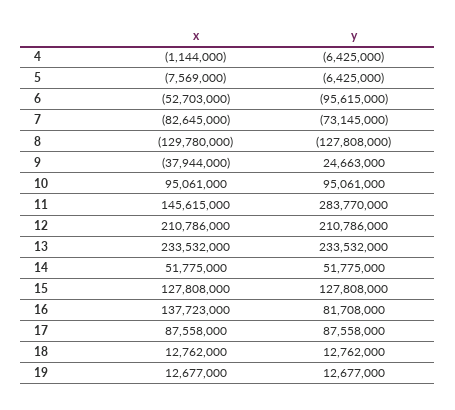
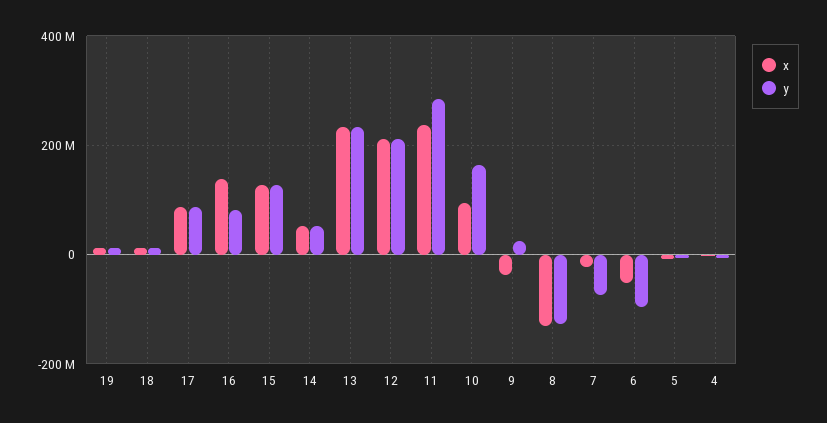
  {
    "x": {
      "4": -1144000,
      "5": -7569000,
      "6": -52703000,
-     "7": -82645000,
+     "7": -20000000,
      "8": -129780000,
      "9": -37944000,
      "10": 95061000,
-     "11": 145615000,
+     "11": 240000000,
      "12": 210786000,
      "13": 233532000,
      "14": 51775000,
      "15": 127808000,
      "16": 137723000,
      "17": 87558000,
      "18": 12762000,
      "19": 12677000
    },
    "y": {
      "4": -6425000,
      "5": -6425000,
      "6": -95615000,
      "7": -73145000,
      "8": -127808000,
      "9": 24663000,
-     "10": 95061000,
+     "10": 160000000,
      "11": 283770000,
      "12": 210786000,
      "13": 233532000,
      "14": 51775000,
      "15": 127808000,
      "16": 81708000,
      "17": 87558000,
      "18": 12762000,
      "19": 12677000
    }
  }

